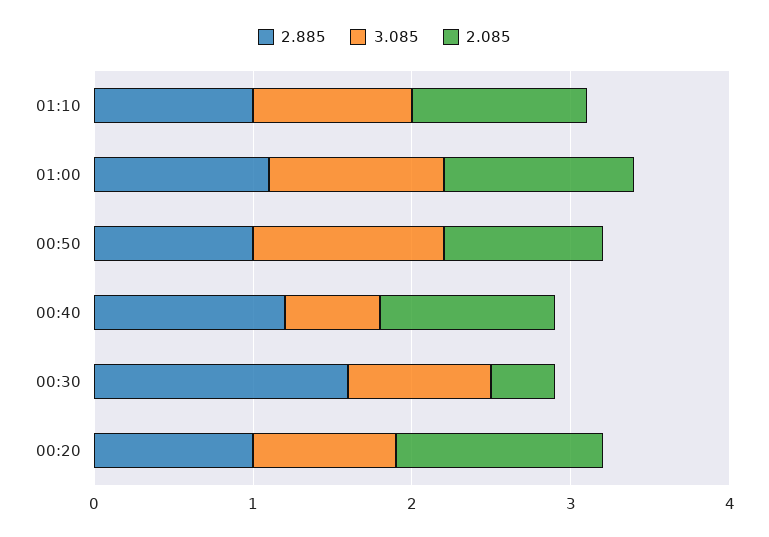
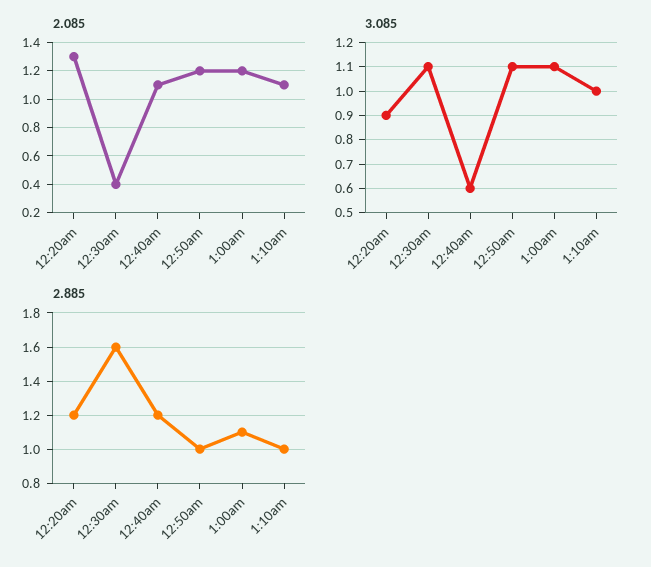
  {
    "2.885": {
      "01:10": 1,
      "01:00": 1.1,
      "00:50": 1,
      "00:40": 1.2,
      "00:30": 1.6,
-     "00:20": 1
+     "00:20": 1.2
    },
    "3.085": {
      "01:10": 1,
      "01:00": 1.1,
-     "00:50": 1.2,
+     "00:50": 1.1,
      "00:40": 0.6,
-     "00:30": 0.9,
+     "00:30": 1.1,
      "00:20": 0.9
    },
    "2.085": {
      "01:10": 1.1,
      "01:00": 1.2,
-     "00:50": 1,
+     "00:50": 1.2,
      "00:40": 1.1,
      "00:30": 0.4,
      "00:20": 1.3
    }
  }

